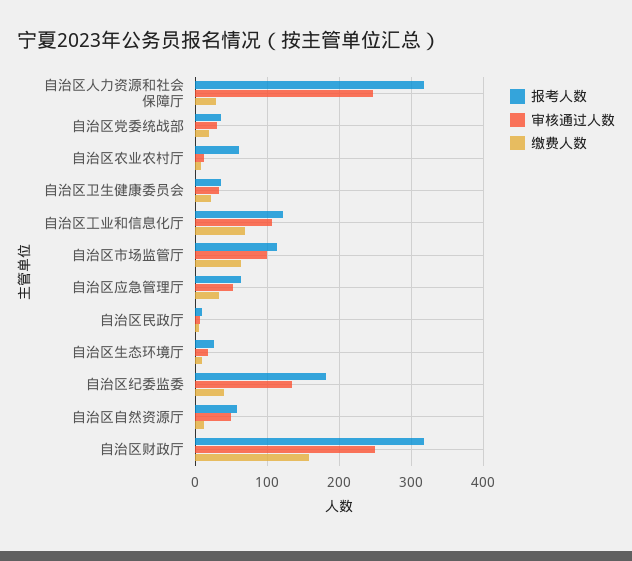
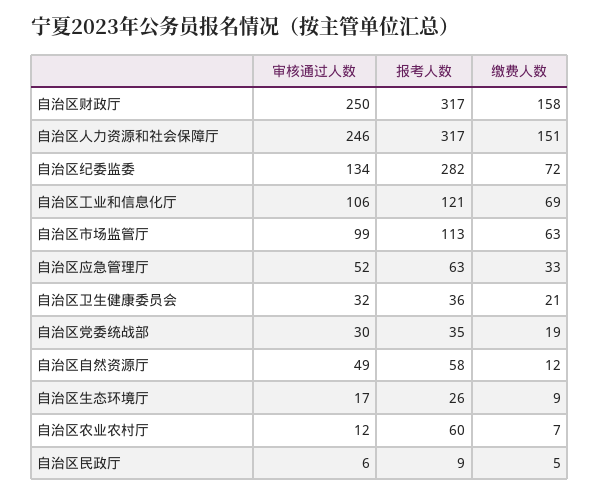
  {
    "报考人数": {
      "自治区人力资源和社会保障厅": 317,
      "自治区党委统战部": 35,
      "自治区农业农村厅": 60,
      "自治区卫生健康委员会": 36,
      "自治区工业和信息化厅": 121,
      "自治区市场监管厅": 113,
      "自治区应急管理厅": 63,
      "自治区民政厅": 9,
      "自治区生态环境厅": 26,
-     "自治区纪委监委": 180,
+     "自治区纪委监委": 282,
      "自治区自然资源厅": 58,
      "自治区财政厅": 317
    },
    "审核通过人数": {
      "自治区人力资源和社会保障厅": 246,
      "自治区党委统战部": 30,
      "自治区农业农村厅": 12,
      "自治区卫生健康委员会": 32,
      "自治区工业和信息化厅": 106,
      "自治区市场监管厅": 99,
      "自治区应急管理厅": 52,
      "自治区民政厅": 6,
      "自治区生态环境厅": 17,
      "自治区纪委监委": 134,
      "自治区自然资源厅": 49,
      "自治区财政厅": 250
    },
    "缴费人数": {
-     "自治区人力资源和社会保障厅": 30,
+     "自治区人力资源和社会保障厅": 151,
      "自治区党委统战部": 19,
      "自治区农业农村厅": 7,
      "自治区卫生健康委员会": 21,
      "自治区工业和信息化厅": 69,
      "自治区市场监管厅": 63,
      "自治区应急管理厅": 33,
      "自治区民政厅": 5,
      "自治区生态环境厅": 9,
-     "自治区纪委监委": 40,
+     "自治区纪委监委": 72,
      "自治区自然资源厅": 12,
      "自治区财政厅": 158
    }
  }

